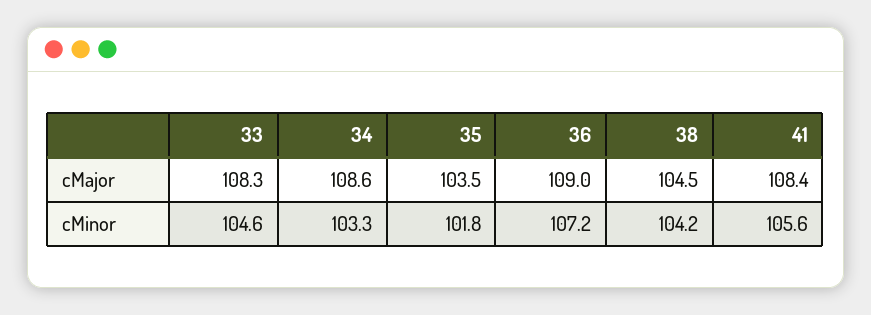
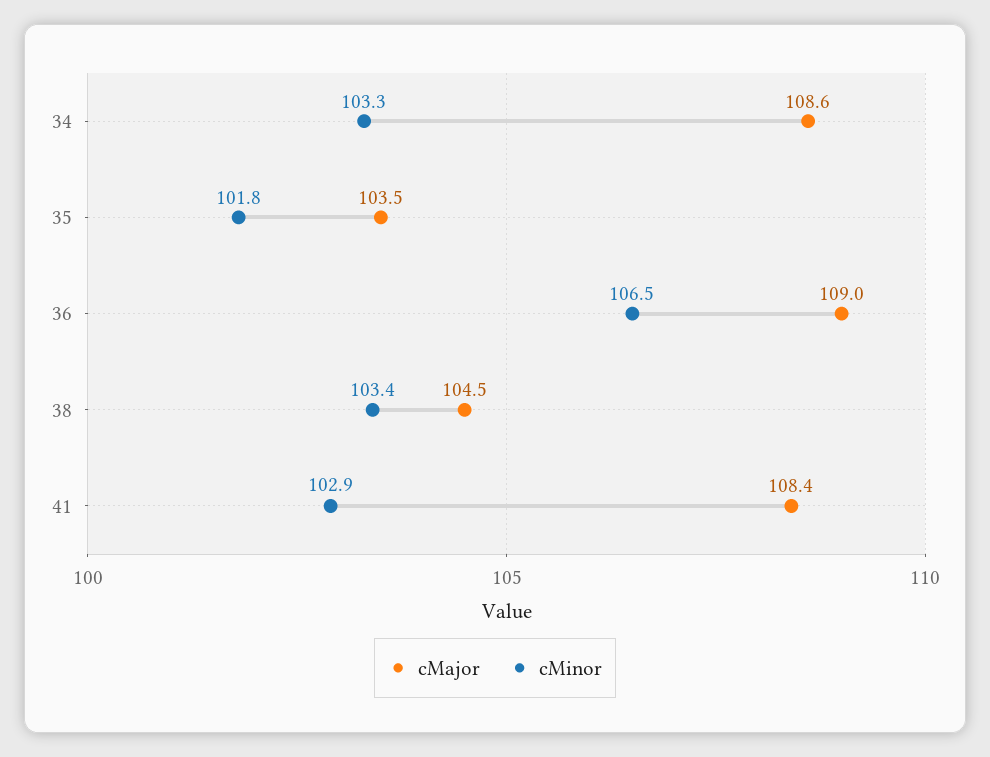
  {
    "cMajor": {
-     "33": 108.3,
      "34": 108.6,
      "35": 103.5,
      "36": 109,
      "38": 104.5,
      "41": 108.4
    },
    "cMinor": {
-     "33": 104.6,
      "34": 103.3,
      "35": 101.8,
-     "36": 107.2,
+     "36": 106.5,
-     "38": 104.2,
+     "38": 103.4,
-     "41": 105.6
+     "41": 102.9
    }
  }

